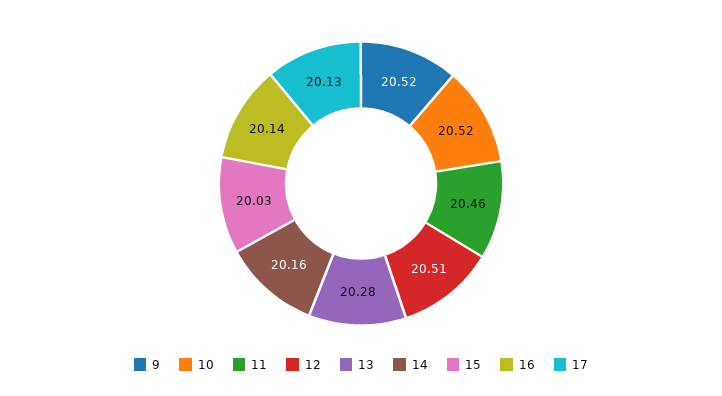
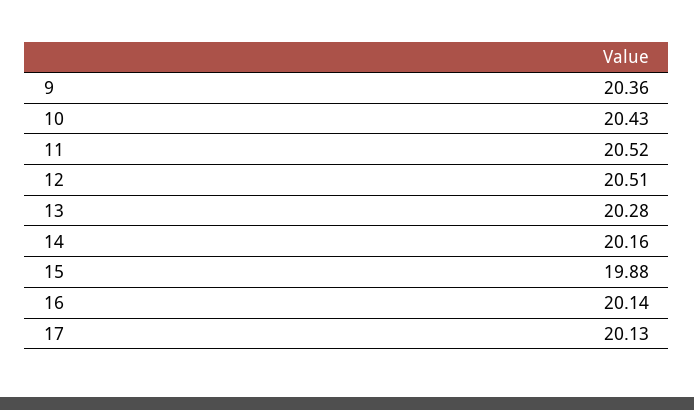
  {
-   "9": 20.52,
+   "9": 20.36,
-   "10": 20.52,
+   "10": 20.43,
-   "11": 20.46,
+   "11": 20.52,
    "12": 20.51,
    "13": 20.28,
    "14": 20.16,
-   "15": 20.03,
+   "15": 19.88,
    "16": 20.14,
    "17": 20.13
  }

